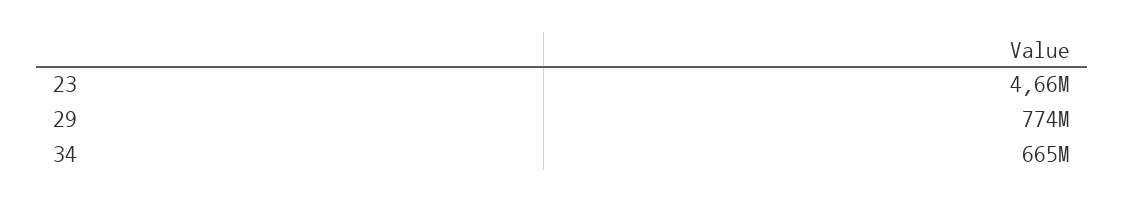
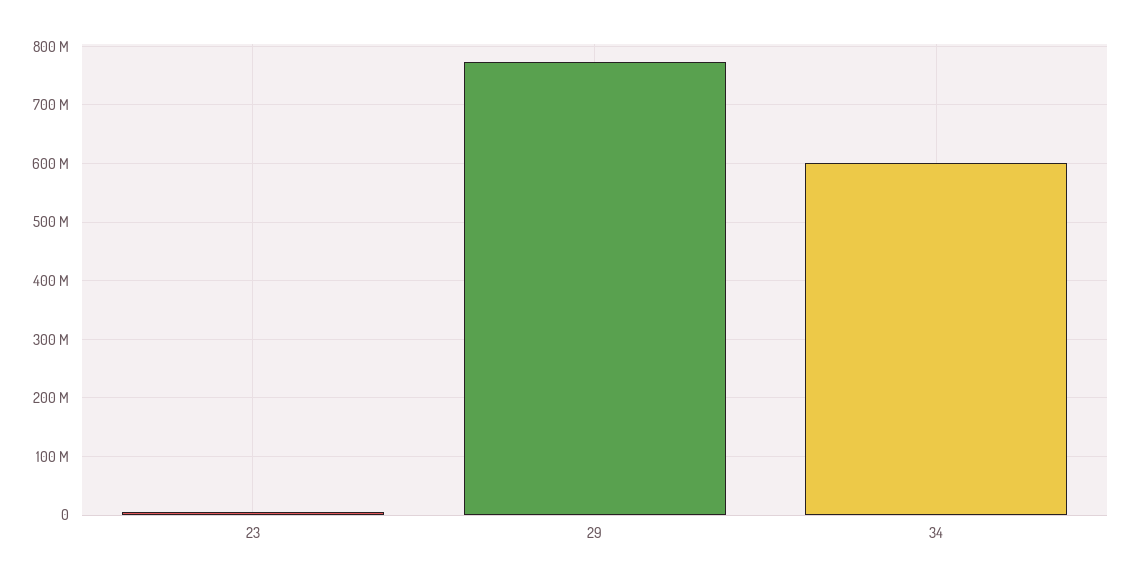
  {
    "23": 4660000,
    "29": 774000000,
-   "34": 665000000
+   "34": 600000000
  }

